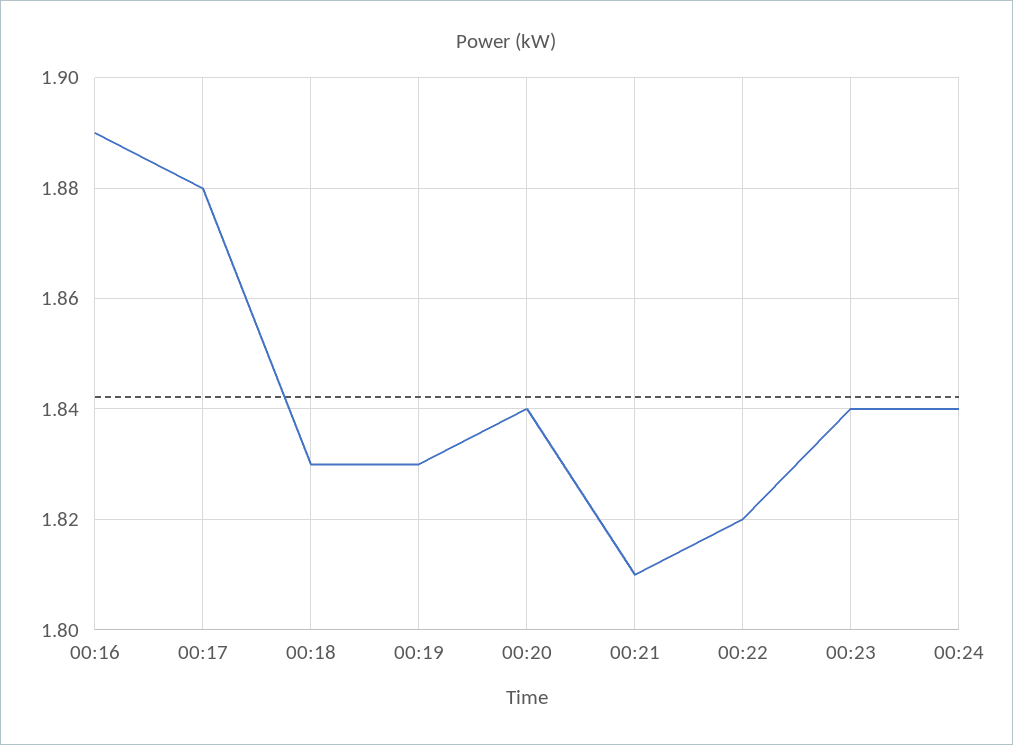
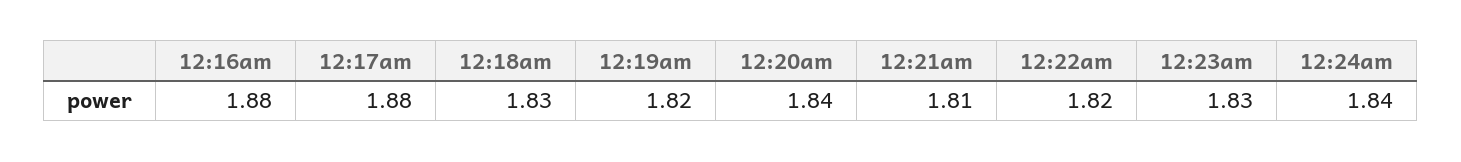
  {
-   "00:16": 1.89,
+   "00:16": 1.88,
    "00:17": 1.88,
    "00:18": 1.83,
-   "00:19": 1.83,
+   "00:19": 1.82,
    "00:20": 1.84,
    "00:21": 1.81,
    "00:22": 1.82,
-   "00:23": 1.84,
+   "00:23": 1.83,
    "00:24": 1.84
  }

